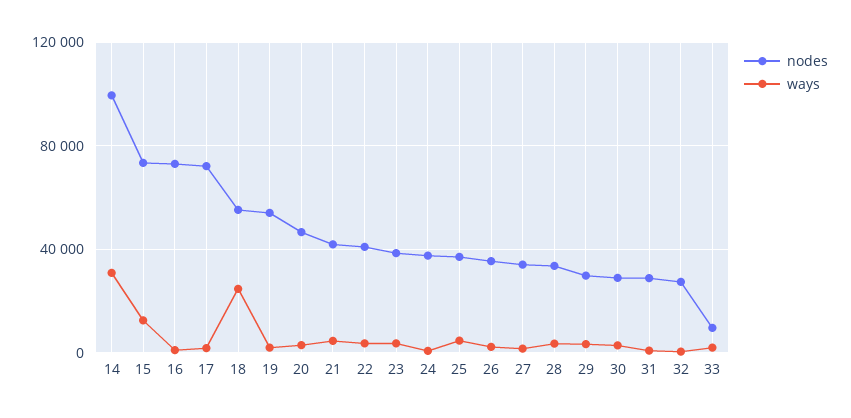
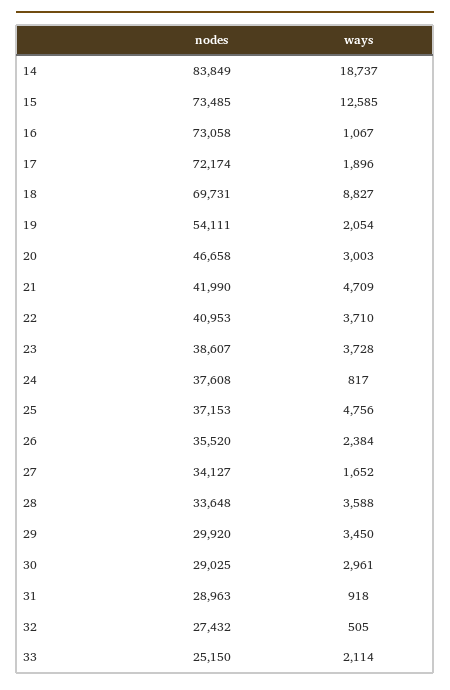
  {
    "nodes": {
-     "14": 100000,
+     "14": 83849,
      "15": 73485,
      "16": 73058,
      "17": 72174,
-     "18": 55000,
+     "18": 69731,
      "19": 54111,
      "20": 46658,
      "21": 41990,
      "22": 40953,
      "23": 38607,
      "24": 37608,
      "25": 37153,
      "26": 35520,
      "27": 34127,
      "28": 33648,
      "29": 29920,
      "30": 29025,
      "31": 28963,
      "32": 27432,
-     "33": 10000
+     "33": 25150
    },
    "ways": {
-     "14": 30000,
+     "14": 18737,
      "15": 12585,
      "16": 1067,
      "17": 1896,
-     "18": 25000,
+     "18": 8827,
      "19": 2054,
      "20": 3003,
      "21": 4709,
      "22": 3710,
      "23": 3728,
      "24": 817,
      "25": 4756,
      "26": 2384,
      "27": 1652,
      "28": 3588,
      "29": 3450,
      "30": 2961,
      "31": 918,
      "32": 505,
      "33": 2114
    }
  }

